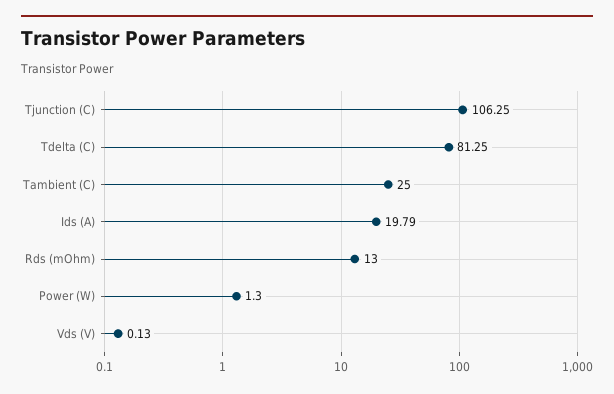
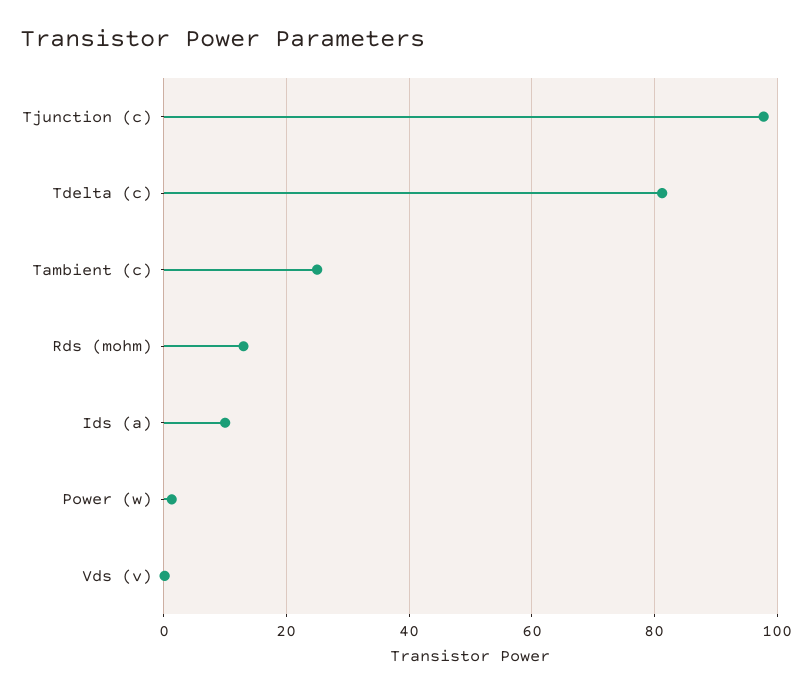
  {
-   "Tjunction (C)": 106.25,
+   "Tjunction (C)": 98,
    "Tdelta (C)": 81.25,
    "Tambient (C)": 25,
-   "Ids (A)": 19.79,
+   "Ids (A)": 10,
    "Rds (mOhm)": 13,
    "Power (W)": 1.3,
    "Vds (V)": 0.13
  }

